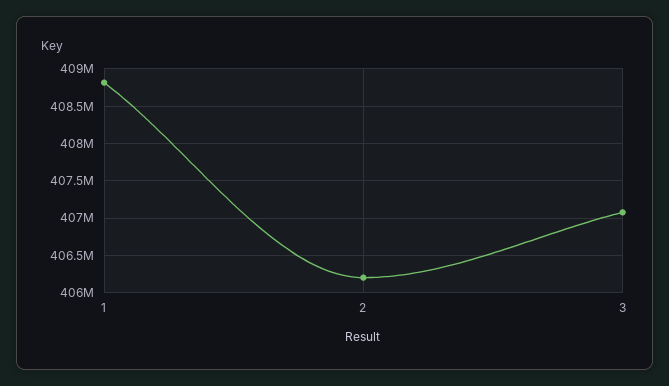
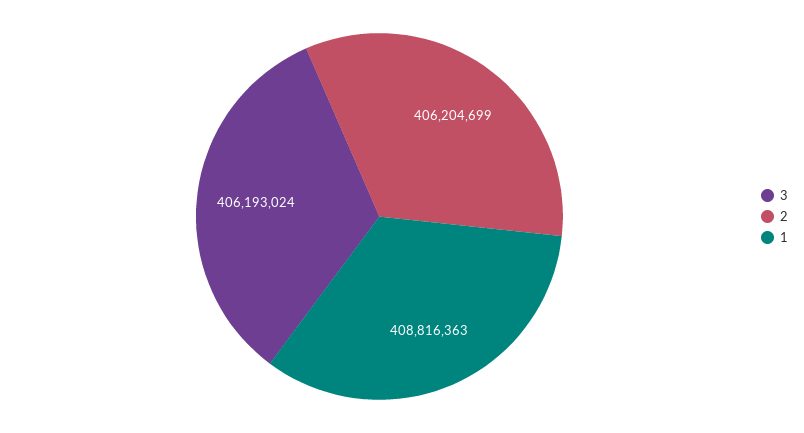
  {
    "1": 408816363,
    "2": 406204699,
-   "3": 407100000
+   "3": 406193024
  }

